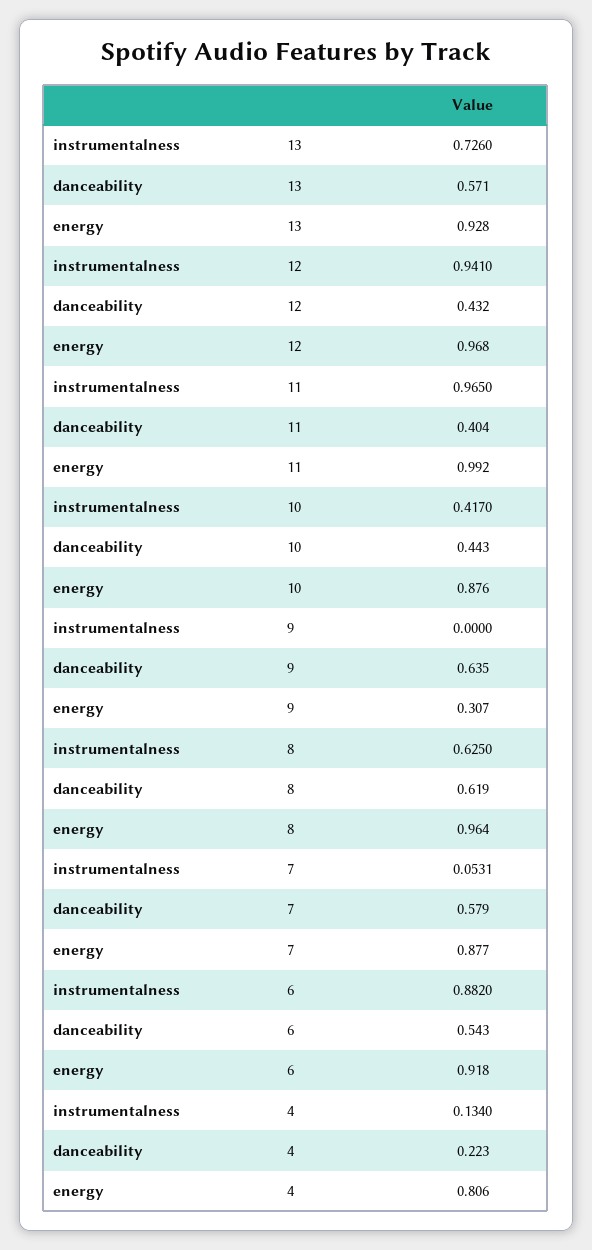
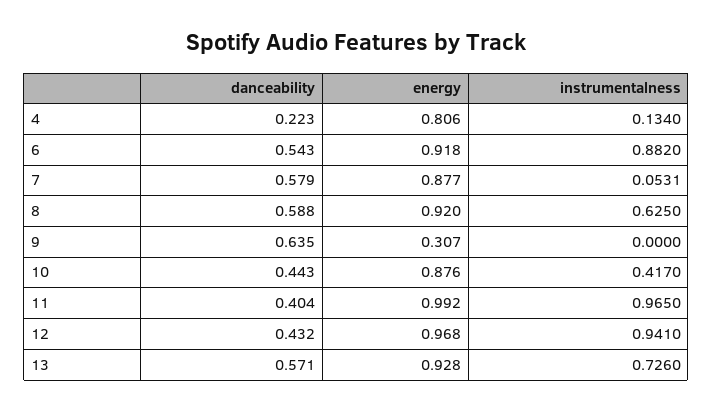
  {
    "instrumentalness": {
      "13": 0.726,
      "12": 0.941,
      "11": 0.965,
      "10": 0.417,
      "9": 0,
      "8": 0.625,
      "7": 0.0531,
      "6": 0.882,
      "4": 0.134
    },
    "danceability": {
      "13": 0.571,
      "12": 0.432,
      "11": 0.404,
      "10": 0.443,
      "9": 0.635,
-     "8": 0.619,
+     "8": 0.588,
      "7": 0.579,
      "6": 0.543,
      "4": 0.223
    },
    "energy": {
      "13": 0.928,
      "12": 0.968,
      "11": 0.992,
      "10": 0.876,
      "9": 0.307,
-     "8": 0.964,
+     "8": 0.92,
      "7": 0.877,
      "6": 0.918,
      "4": 0.806
    }
  }

